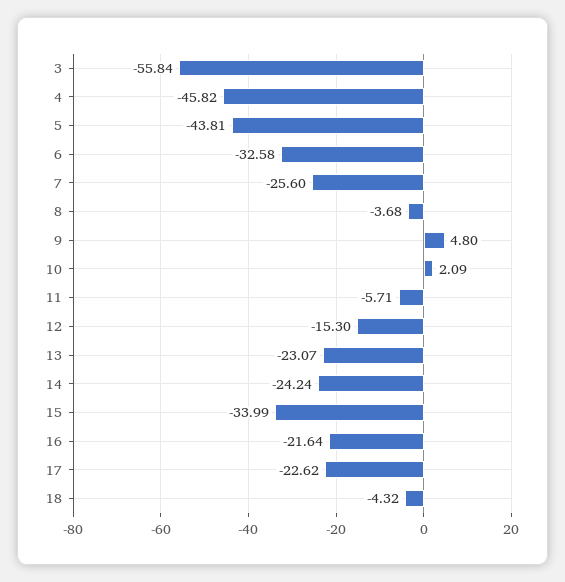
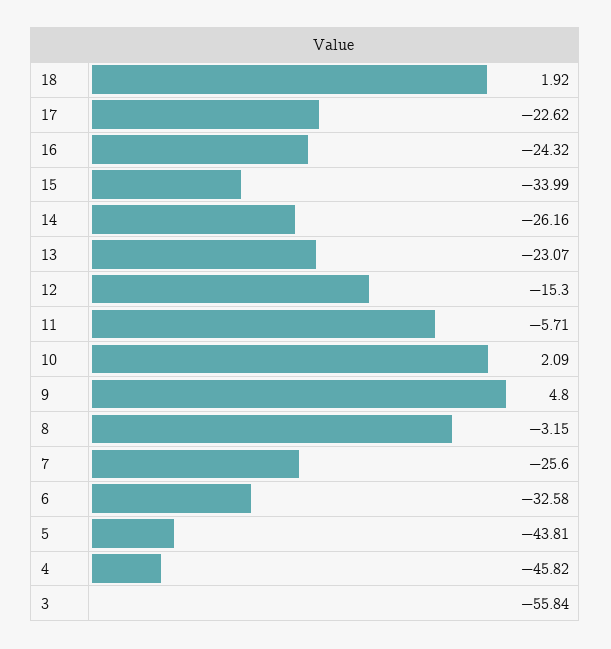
  {
    "3": -55.84,
    "4": -45.82,
    "5": -43.81,
    "6": -32.58,
    "7": -25.6,
-   "8": -3.68,
+   "8": -3.15,
    "9": 4.8,
    "10": 2.09,
    "11": -5.71,
    "12": -15.3,
    "13": -23.07,
-   "14": -24.24,
+   "14": -26.16,
    "15": -33.99,
-   "16": -21.64,
+   "16": -24.32,
    "17": -22.62,
-   "18": -4.32
+   "18": 1.92
  }

